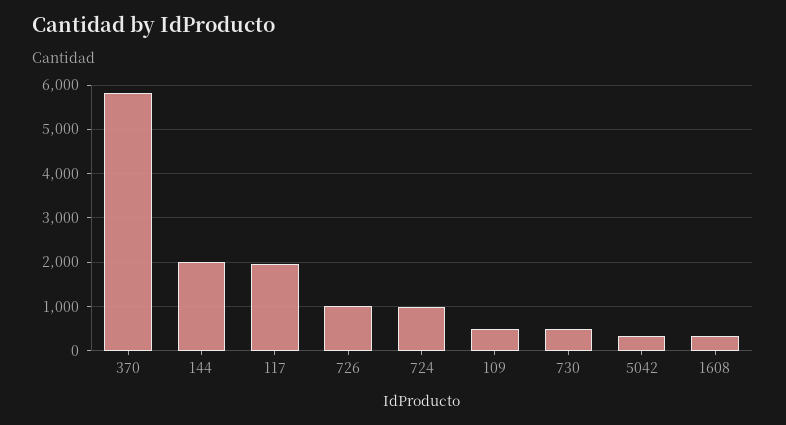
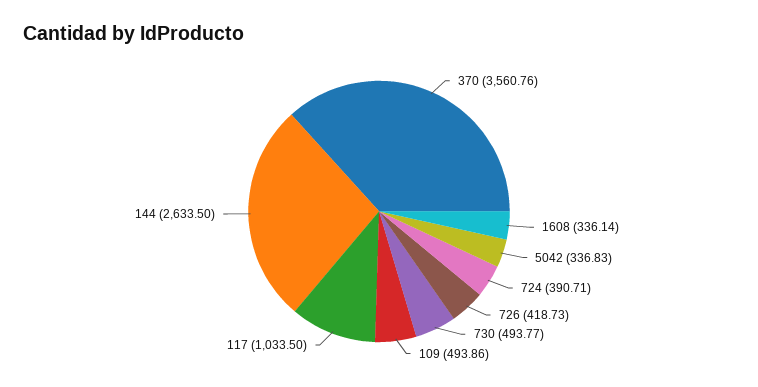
  {
-   "370": 5800,
+   "370": 3560.76,
-   "144": 2000,
+   "144": 2633.5,
-   "117": 2000,
+   "117": 1033.5,
-   "726": 1000,
+   "726": 418.73,
-   "724": 1000,
+   "724": 390.71,
    "109": 493.86,
    "730": 493.77,
    "5042": 336.83,
    "1608": 336.14
  }

